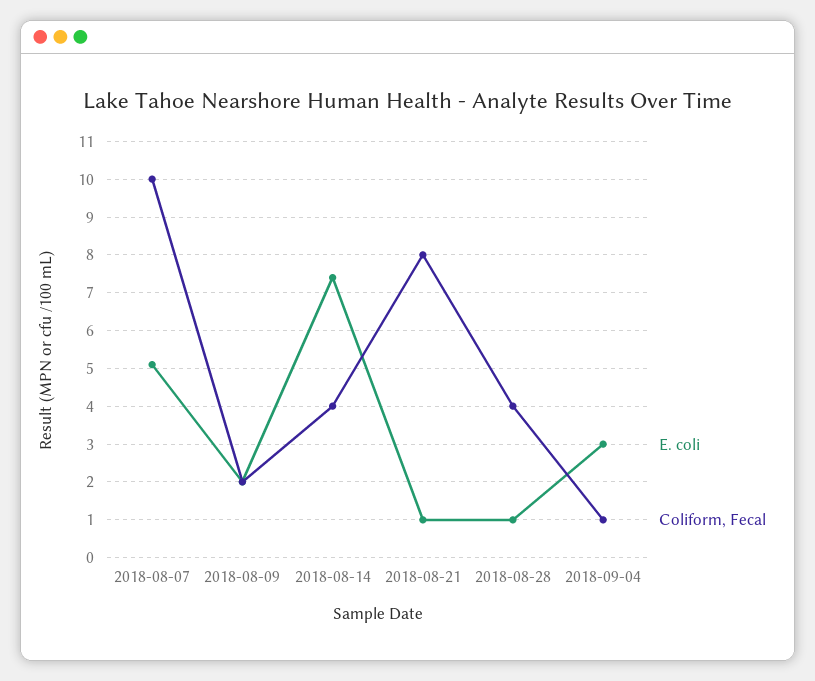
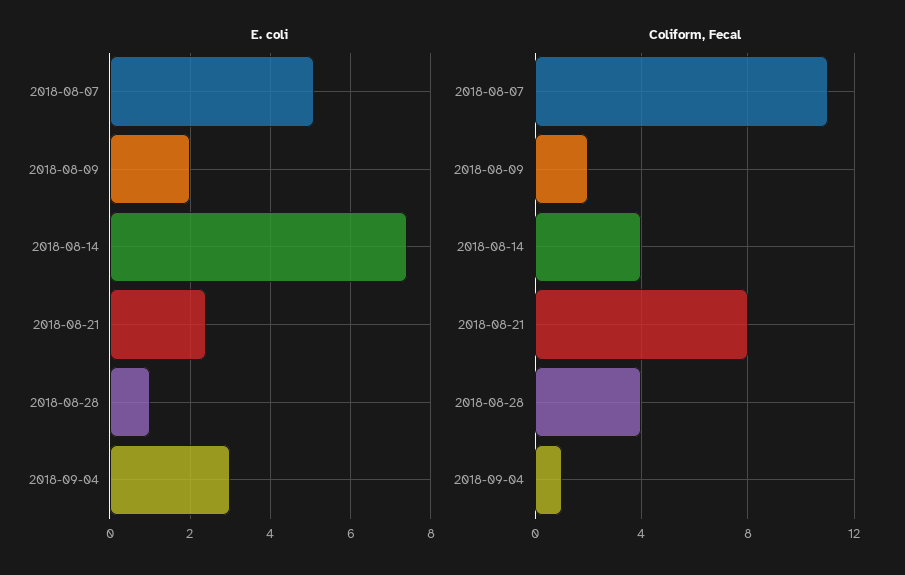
  {
    "E. coli": {
      "2018-08-07": 5,
      "2018-08-09": 2,
      "2018-08-14": 7.5,
-     "2018-08-21": 1,
+     "2018-08-21": 2.5,
      "2018-08-28": 1,
      "2018-09-04": 3
    },
    "Coliform, Fecal": {
-     "2018-08-07": 10,
+     "2018-08-07": 11,
      "2018-08-09": 2,
      "2018-08-14": 4,
      "2018-08-21": 8,
      "2018-08-28": 4,
      "2018-09-04": 1
    }
  }

